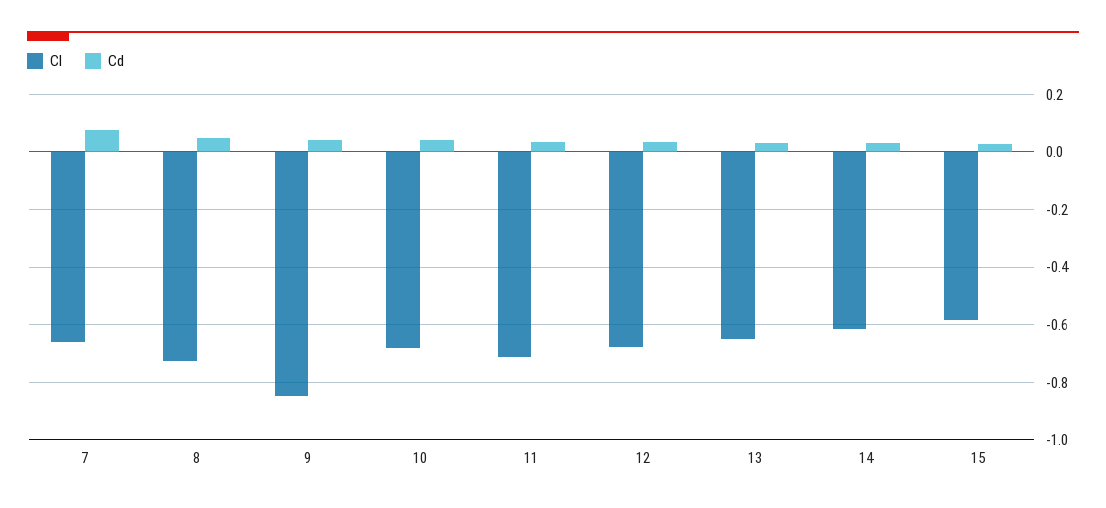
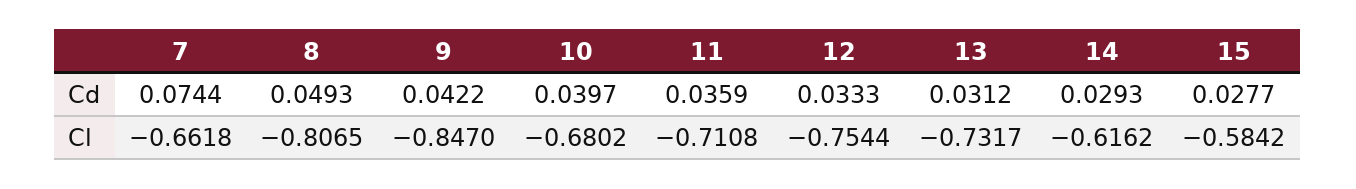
  {
    "Cl": {
      "7": -0.6618,
-     "8": -0.725,
+     "8": -0.8065,
      "9": -0.847,
      "10": -0.6802,
      "11": -0.7108,
-     "12": -0.675,
+     "12": -0.7544,
-     "13": -0.65,
+     "13": -0.7317,
      "14": -0.6162,
      "15": -0.5842
    },
    "Cd": {
      "7": 0.0744,
      "8": 0.0493,
      "9": 0.0422,
      "10": 0.0397,
      "11": 0.0359,
      "12": 0.0333,
      "13": 0.0312,
      "14": 0.0293,
      "15": 0.0277
    }
  }

